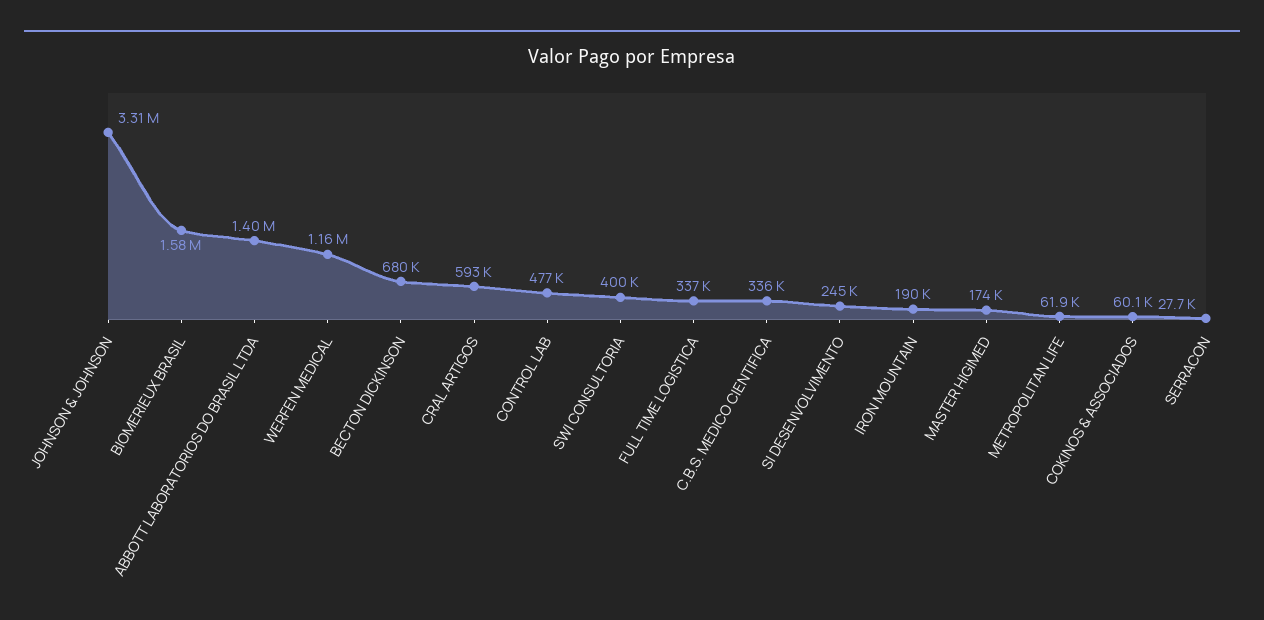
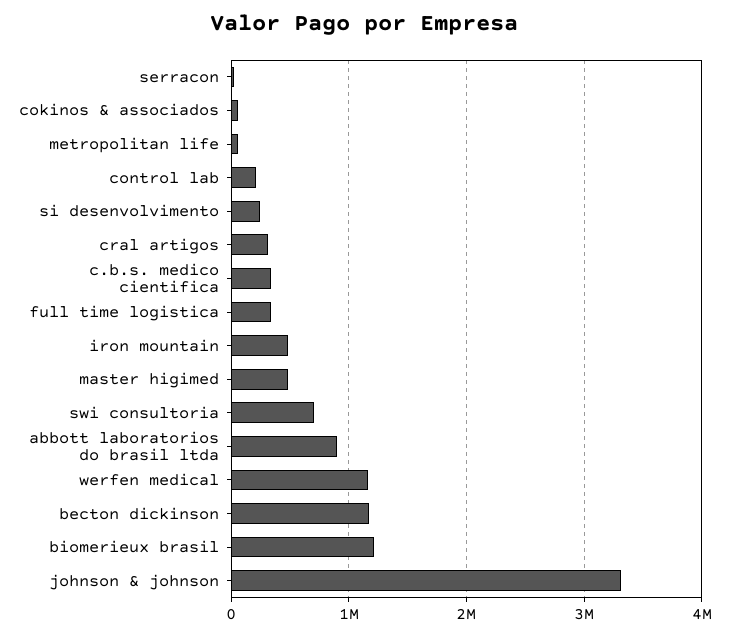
  {
    "JOHNSON & JOHNSON": 3310000,
-   "BIOMERIEUX BRASIL": 1580000,
+   "BIOMERIEUX BRASIL": 1200000,
-   "ABBOTT LABORATORIOS DO BRASIL LTDA": 1400000,
+   "ABBOTT LABORATORIOS DO BRASIL LTDA": 900000,
    "WERFEN MEDICAL": 1160000,
-   "BECTON DICKINSON": 680000,
+   "BECTON DICKINSON": 1200000,
-   "CRAL ARTIGOS": 593000,
+   "CRAL ARTIGOS": 300000,
-   "CONTROL LAB": 477000,
+   "CONTROL LAB": 200000,
-   "SWI CONSULTORIA": 400000,
+   "SWI CONSULTORIA": 700000,
    "FULL TIME LOGISTICA": 337000,
    "C.B.S. MEDICO CIENTIFICA": 336000,
    "SI DESENVOLVIMENTO": 245000,
-   "IRON MOUNTAIN": 190000,
+   "IRON MOUNTAIN": 500000,
-   "MASTER HIGIMED": 174000,
+   "MASTER HIGIMED": 500000,
    "METROPOLITAN LIFE": 61900,
    "COKINOS & ASSOCIADOS": 60100,
    "SERRACON": 27700
  }

